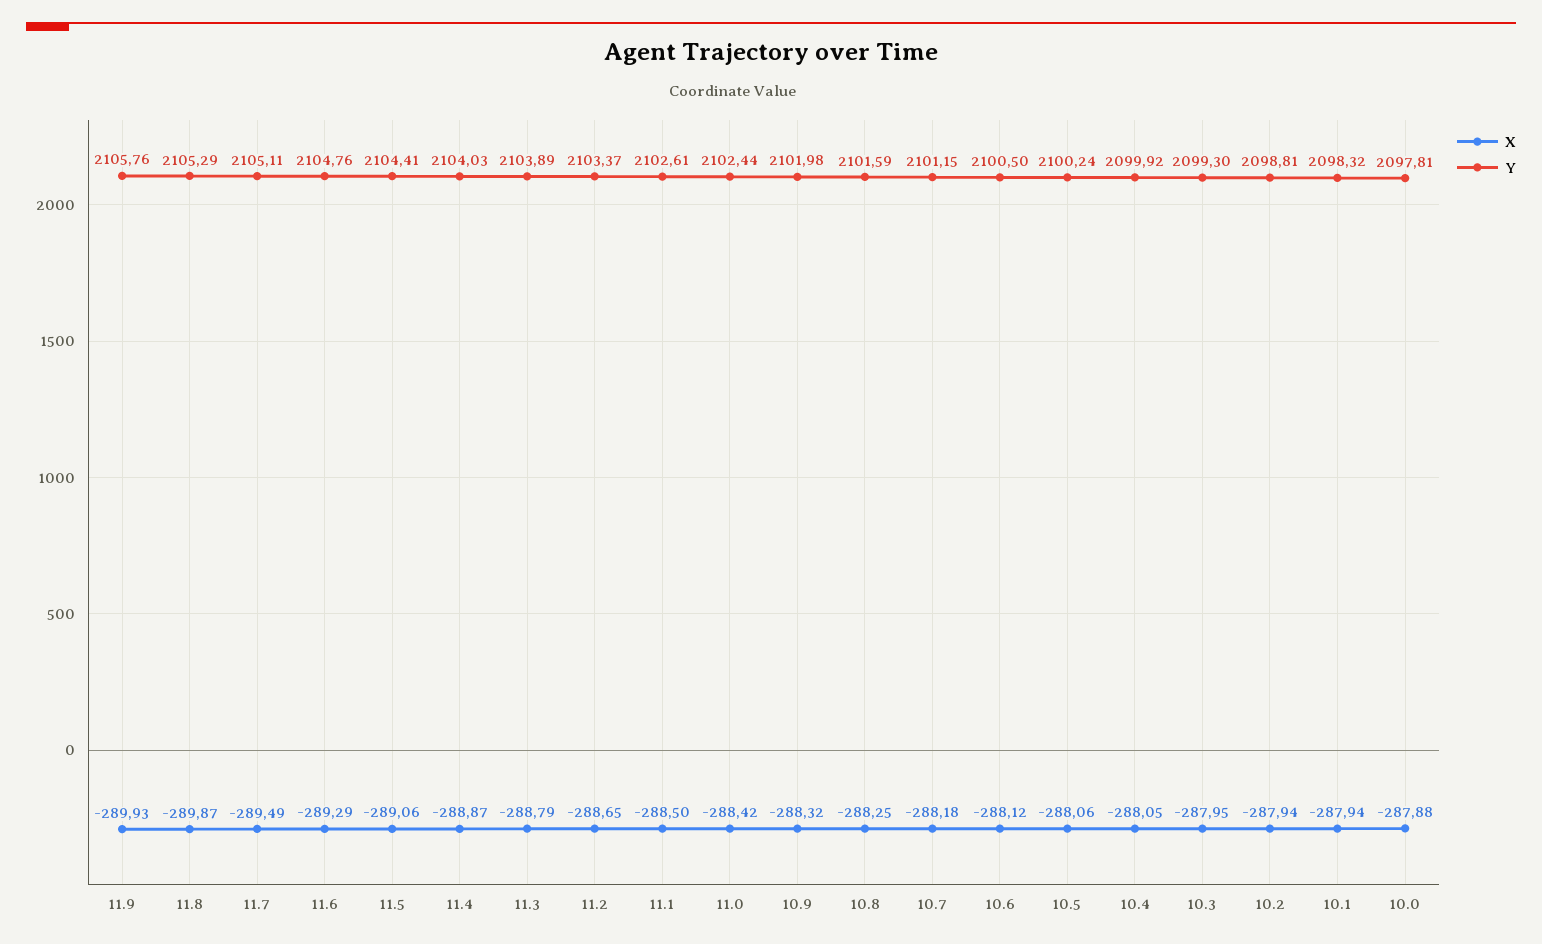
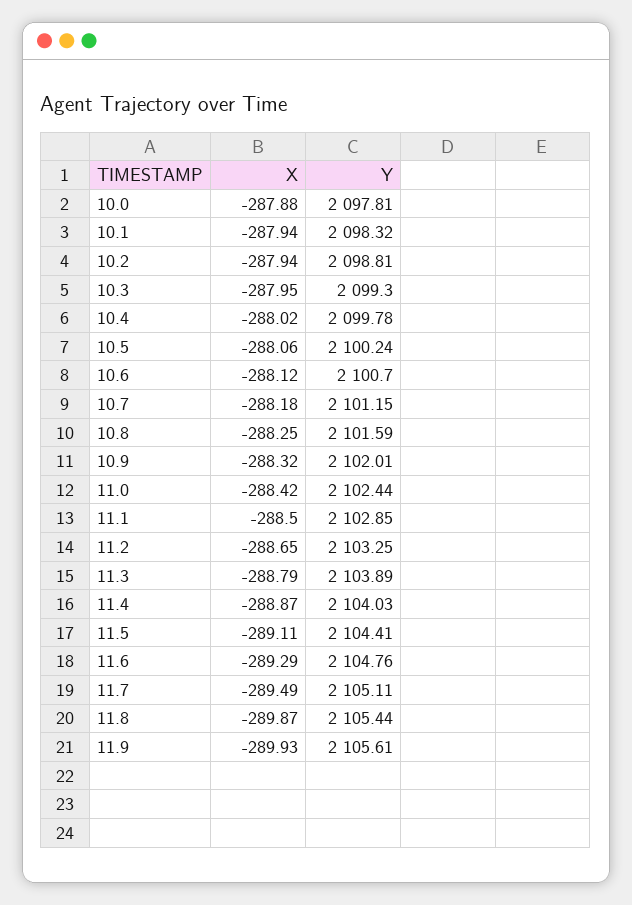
  {
    "X": {
      "11.9": -289.93,
      "11.8": -289.87,
      "11.7": -289.49,
      "11.6": -289.29,
-     "11.5": -289.06,
+     "11.5": -289.11,
      "11.4": -288.87,
      "11.3": -288.79,
      "11.2": -288.65,
      "11.1": -288.5,
      "11.0": -288.42,
      "10.9": -288.32,
      "10.8": -288.25,
      "10.7": -288.18,
      "10.6": -288.12,
      "10.5": -288.06,
-     "10.4": -288.05,
+     "10.4": -288.02,
      "10.3": -287.95,
      "10.2": -287.94,
      "10.1": -287.94,
      "10.0": -287.88
    },
    "Y": {
-     "11.9": 2105.76,
+     "11.9": 2105.61,
-     "11.8": 2105.29,
+     "11.8": 2105.44,
      "11.7": 2105.11,
      "11.6": 2104.76,
      "11.5": 2104.41,
      "11.4": 2104.03,
      "11.3": 2103.89,
-     "11.2": 2103.37,
+     "11.2": 2103.25,
-     "11.1": 2102.61,
+     "11.1": 2102.85,
      "11.0": 2102.44,
-     "10.9": 2101.98,
+     "10.9": 2102.01,
      "10.8": 2101.59,
      "10.7": 2101.15,
-     "10.6": 2100.5,
+     "10.6": 2100.7,
      "10.5": 2100.24,
-     "10.4": 2099.92,
+     "10.4": 2099.78,
      "10.3": 2099.3,
      "10.2": 2098.81,
      "10.1": 2098.32,
      "10.0": 2097.81
    }
  }

